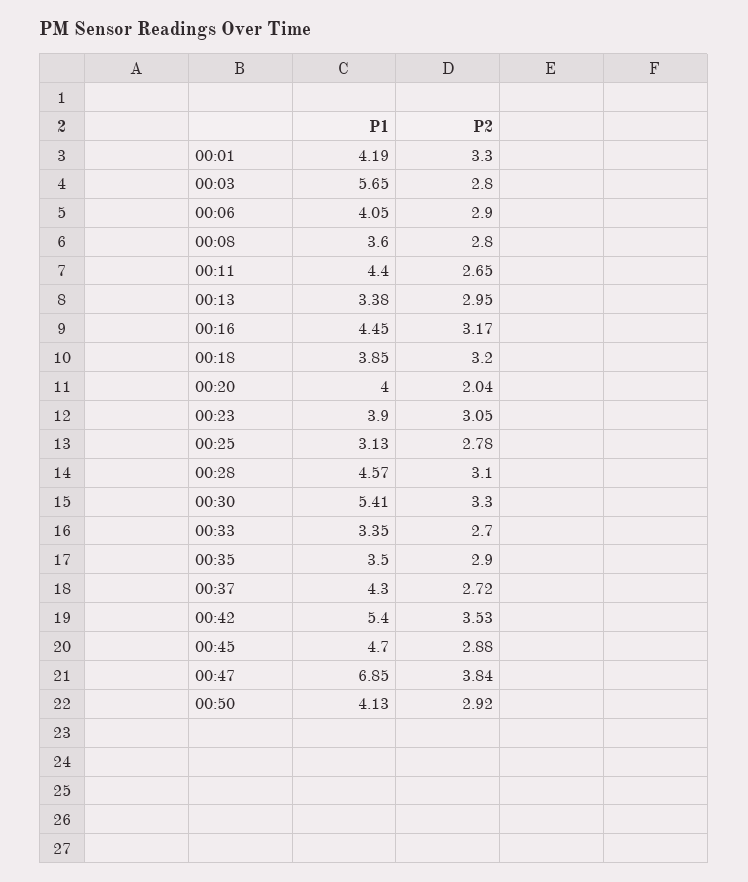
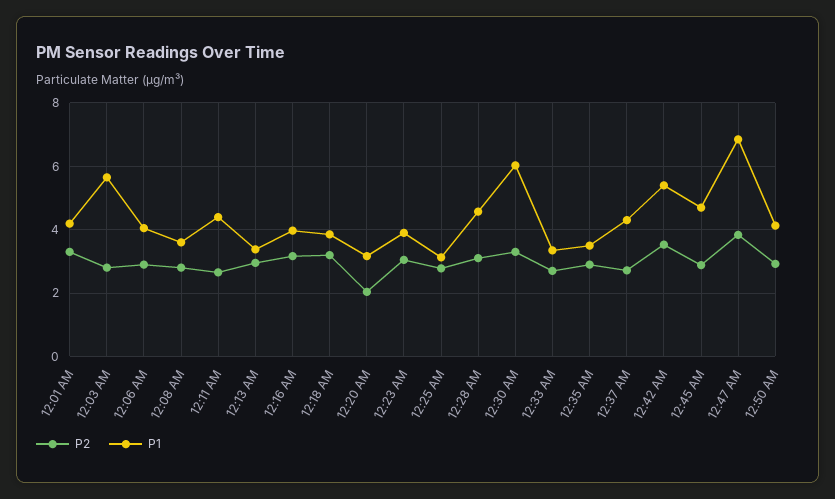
  {
    "P1": {
      "00:01": 4.19,
      "00:03": 5.65,
      "00:06": 4.05,
      "00:08": 3.6,
      "00:11": 4.4,
      "00:13": 3.38,
-     "00:16": 4.45,
+     "00:16": 4,
      "00:18": 3.85,
-     "00:20": 4,
+     "00:20": 3.2,
      "00:23": 3.9,
      "00:25": 3.13,
      "00:28": 4.57,
-     "00:30": 5.41,
+     "00:30": 6,
      "00:33": 3.35,
      "00:35": 3.5,
      "00:37": 4.3,
      "00:42": 5.4,
      "00:45": 4.7,
      "00:47": 6.85,
      "00:50": 4.13
    },
    "P2": {
      "00:01": 3.3,
      "00:03": 2.8,
      "00:06": 2.9,
      "00:08": 2.8,
      "00:11": 2.65,
      "00:13": 2.95,
      "00:16": 3.17,
      "00:18": 3.2,
      "00:20": 2.04,
      "00:23": 3.05,
      "00:25": 2.78,
      "00:28": 3.1,
      "00:30": 3.3,
      "00:33": 2.7,
      "00:35": 2.9,
      "00:37": 2.72,
      "00:42": 3.53,
      "00:45": 2.88,
      "00:47": 3.84,
      "00:50": 2.92
    }
  }

